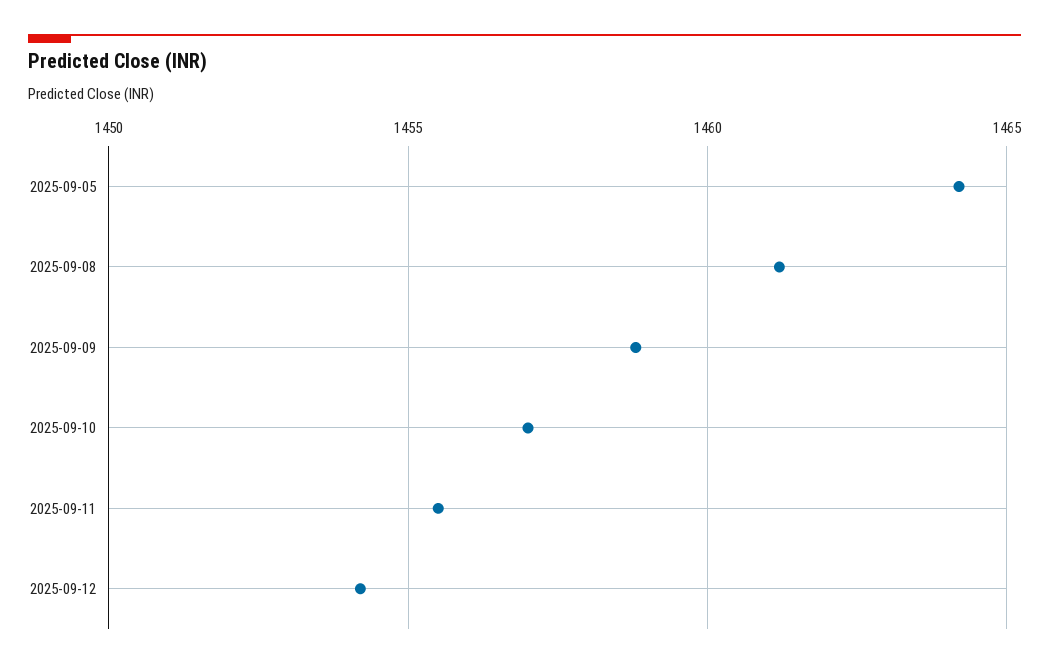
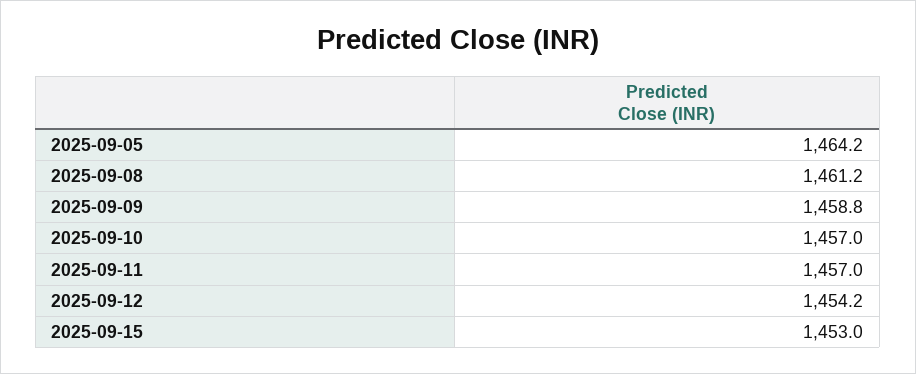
  {
    "2025-09-05": 1464.2,
    "2025-09-08": 1461.2,
    "2025-09-09": 1458.8,
    "2025-09-10": 1457,
-   "2025-09-11": 1455.5,
+   "2025-09-11": 1457,
-   "2025-09-12": 1454.2
+   "2025-09-12": 1454.2,
+   "2025-09-15": 1453
  }

